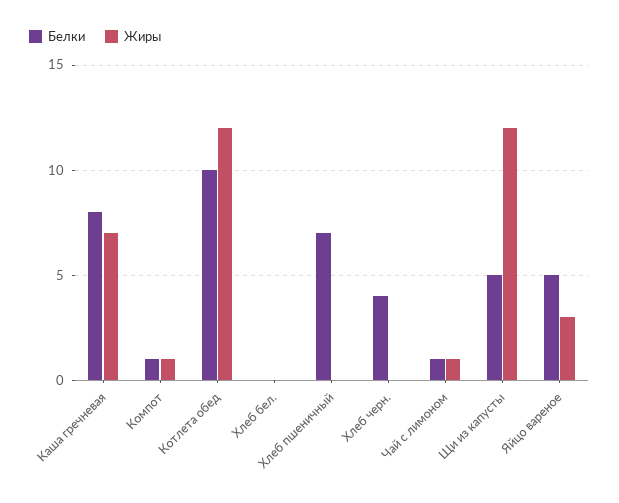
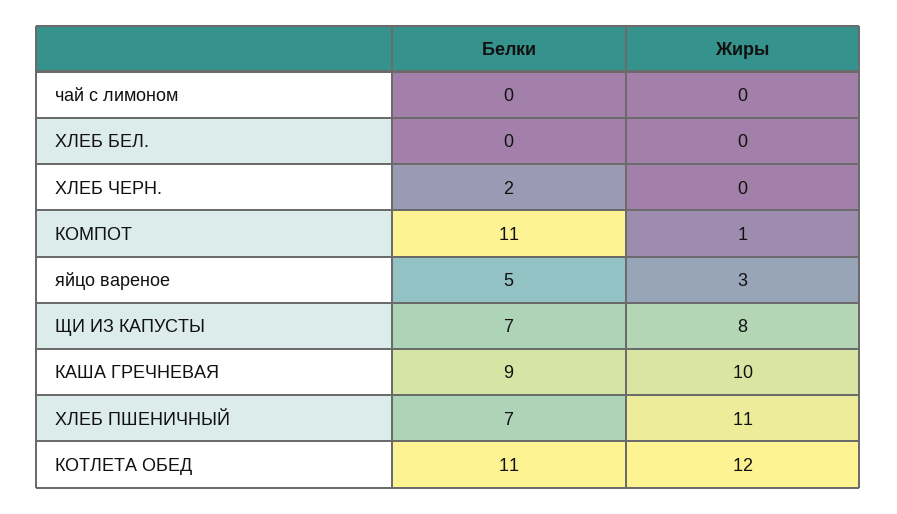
  {
    "Белки": {
-     "Каша гречневая": 8,
+     "Каша гречневая": 9,
-     "Компот": 1,
+     "Компот": 11,
-     "Котлета обед": 10,
+     "Котлета обед": 11,
      "Хлеб бел.": 0,
      "Хлеб пшеничный": 7,
-     "Хлеб черн.": 4,
+     "Хлеб черн.": 2,
-     "Чай с лимоном": 1,
+     "Чай с лимоном": 0,
-     "Щи из капусты": 5,
+     "Щи из капусты": 7,
      "Яйцо вареное": 5
    },
    "Жиры": {
-     "Каша гречневая": 7,
+     "Каша гречневая": 10,
      "Компот": 1,
      "Котлета обед": 12,
      "Хлеб бел.": 0,
-     "Хлеб пшеничный": 0,
+     "Хлеб пшеничный": 11,
      "Хлеб черн.": 0,
-     "Чай с лимоном": 1,
+     "Чай с лимоном": 0,
-     "Щи из капусты": 12,
+     "Щи из капусты": 8,
      "Яйцо вареное": 3
    }
  }

